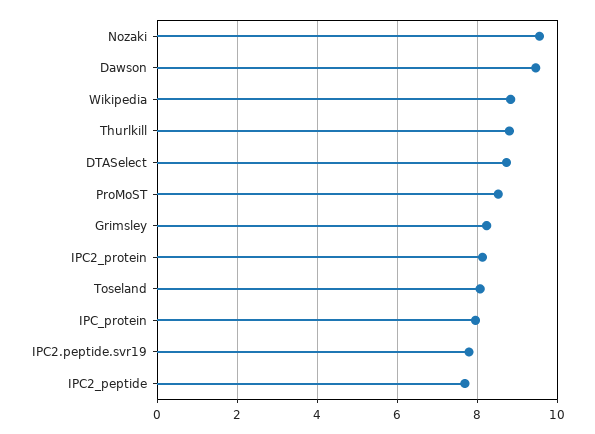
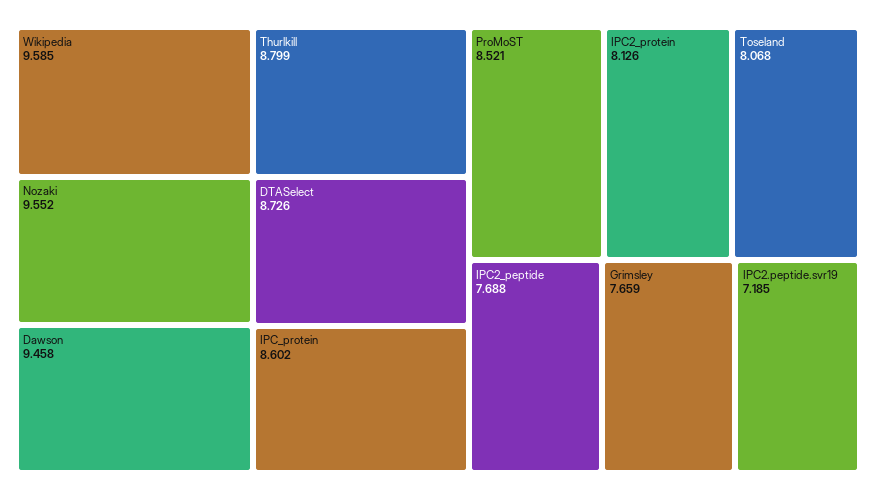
  {
    "Nozaki": 9.552,
    "Dawson": 9.458,
-   "Wikipedia": 8.8,
+   "Wikipedia": 9.585,
    "Thurlkill": 8.799,
    "DTASelect": 8.726,
    "ProMoST": 8.521,
-   "Grimsley": 8.2,
+   "Grimsley": 7.659,
    "IPC2_protein": 8.126,
    "Toseland": 8.068,
-   "IPC_protein": 8,
+   "IPC_protein": 8.602,
-   "IPC2.peptide.svr19": 7.8,
+   "IPC2.peptide.svr19": 7.185,
    "IPC2_peptide": 7.688
  }

